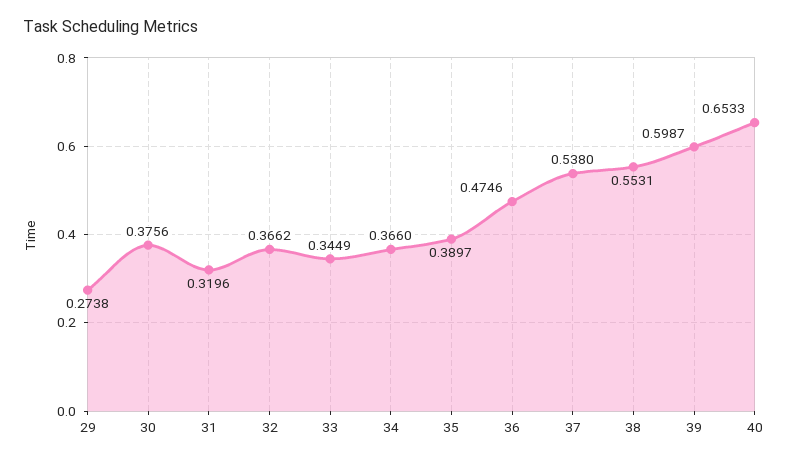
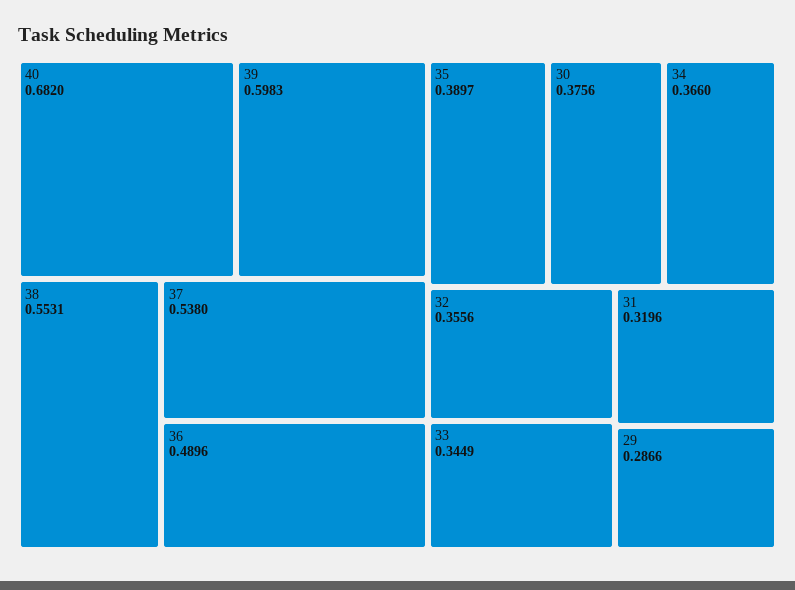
  {
-   "29": 0.2738,
+   "29": 0.2866,
    "30": 0.3756,
    "31": 0.3196,
-   "32": 0.3662,
+   "32": 0.3556,
    "33": 0.3449,
    "34": 0.366,
    "35": 0.3897,
-   "36": 0.4746,
+   "36": 0.4896,
    "37": 0.538,
    "38": 0.5531,
-   "39": 0.5987,
+   "39": 0.5983,
-   "40": 0.6533
+   "40": 0.682
  }

